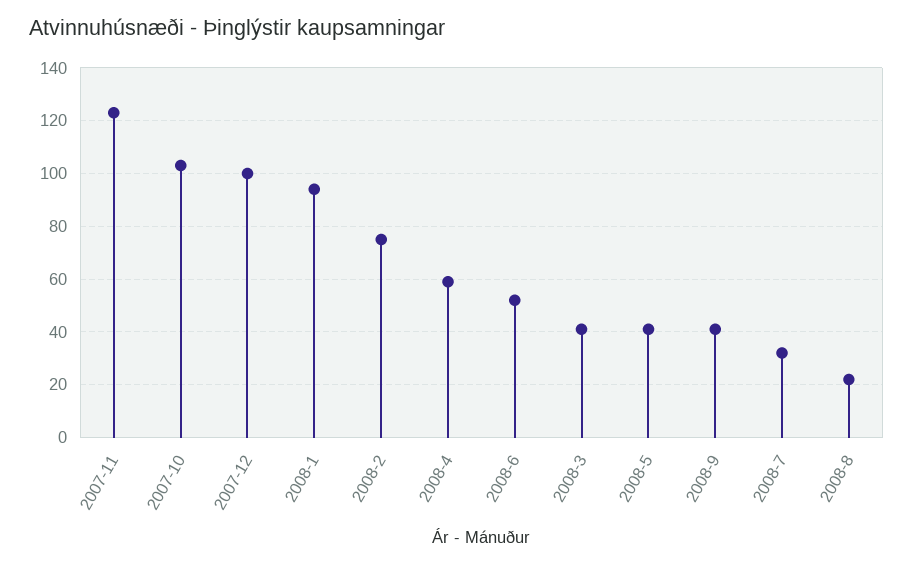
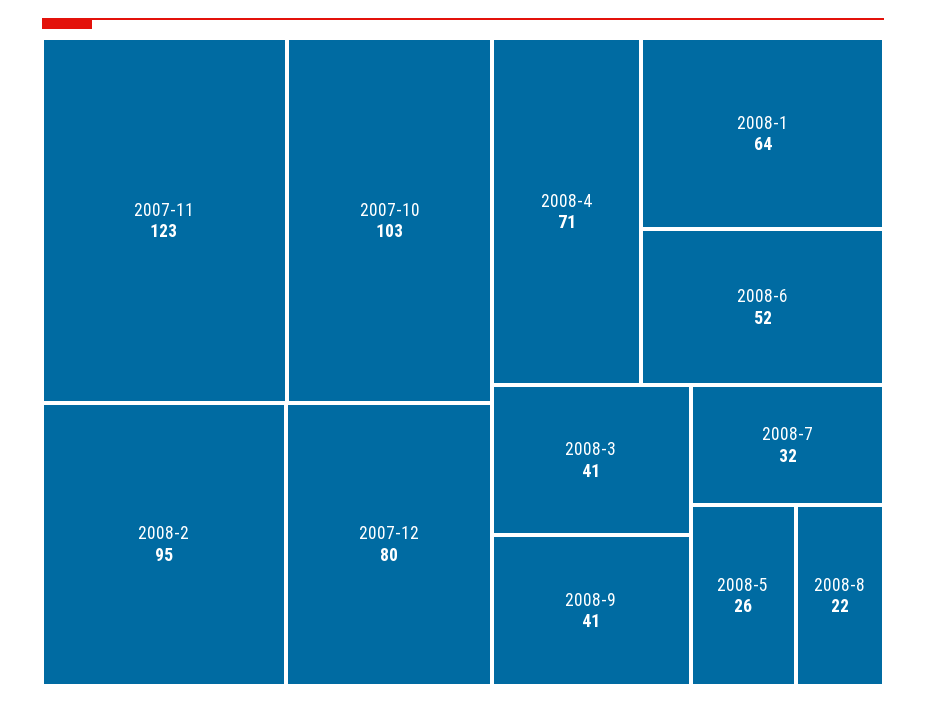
  {
    "2007-11": 123,
    "2007-10": 103,
-   "2007-12": 100,
+   "2007-12": 80,
-   "2008-1": 95,
+   "2008-1": 64,
-   "2008-2": 75,
+   "2008-2": 95,
-   "2008-4": 60,
+   "2008-4": 71,
    "2008-6": 52,
    "2008-3": 41,
-   "2008-5": 40,
+   "2008-5": 26,
    "2008-9": 41,
    "2008-7": 32,
    "2008-8": 22
  }

